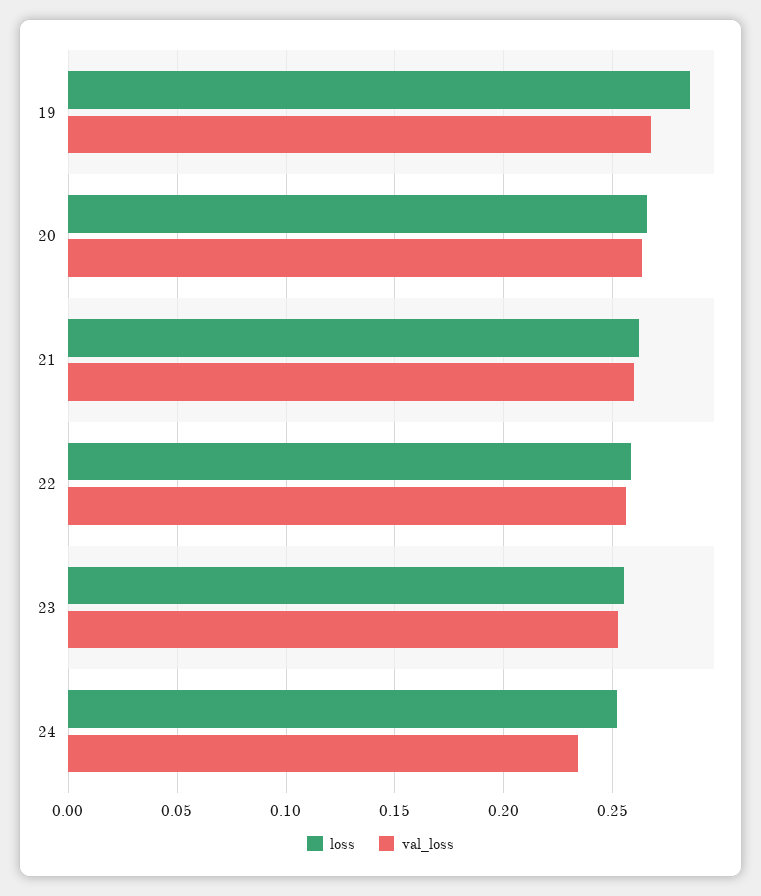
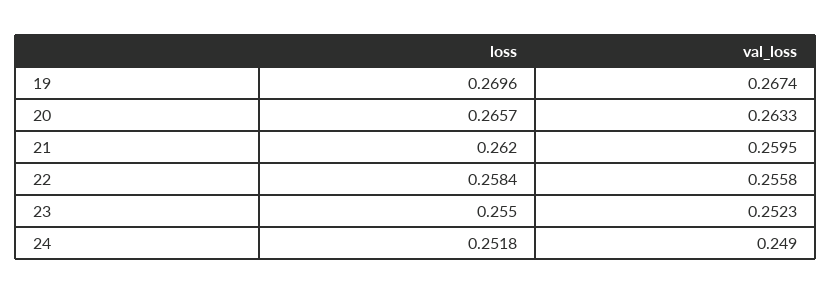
  {
    "loss": {
-     "19": 0.285,
+     "19": 0.2696,
      "20": 0.2657,
      "21": 0.262,
      "22": 0.2584,
      "23": 0.255,
      "24": 0.2518
    },
    "val_loss": {
      "19": 0.2674,
      "20": 0.2633,
      "21": 0.2595,
      "22": 0.2558,
      "23": 0.2523,
-     "24": 0.235
+     "24": 0.249
    }
  }

